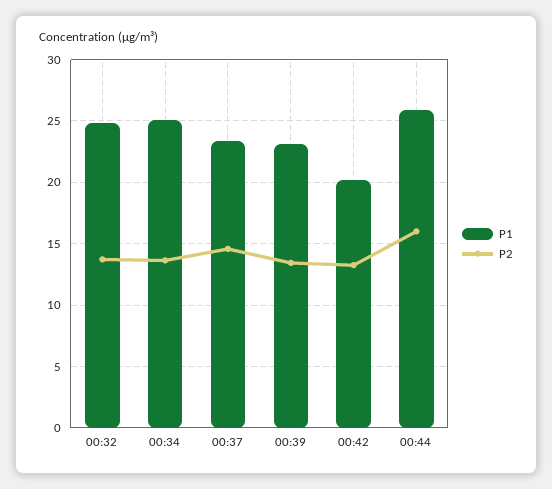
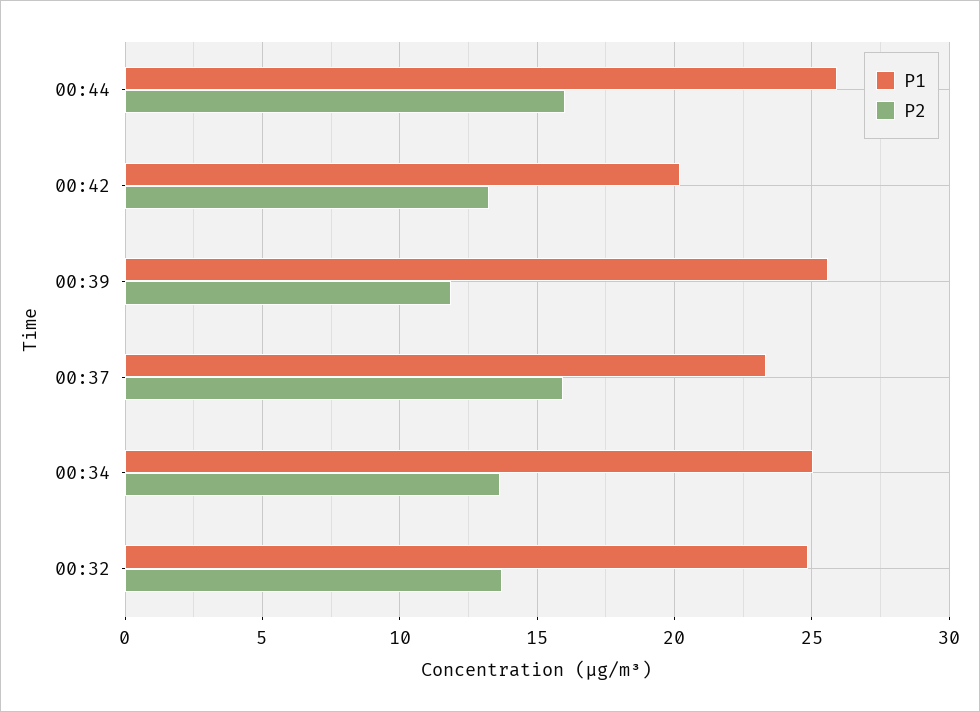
  {
    "P1": {
      "00:32": 25,
      "00:34": 25,
      "00:37": 23.5,
-     "00:39": 23,
+     "00:39": 25.5,
      "00:42": 20,
      "00:44": 26
    },
    "P2": {
      "00:32": 13.5,
      "00:34": 13.5,
-     "00:37": 14.5,
+     "00:37": 16,
-     "00:39": 13.5,
+     "00:39": 12,
      "00:42": 13.5,
      "00:44": 16
    }
  }

